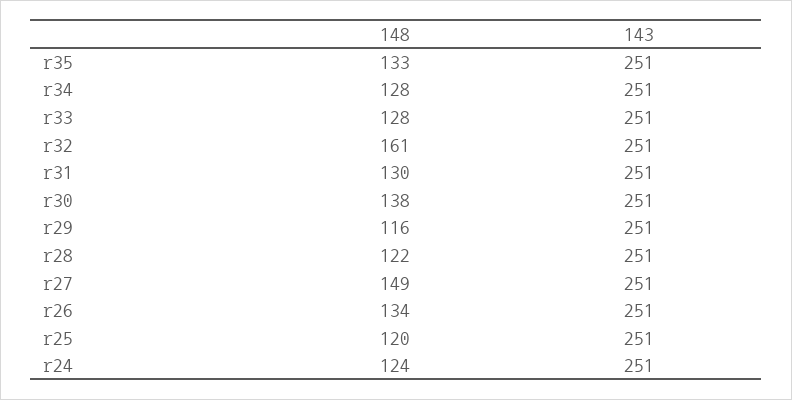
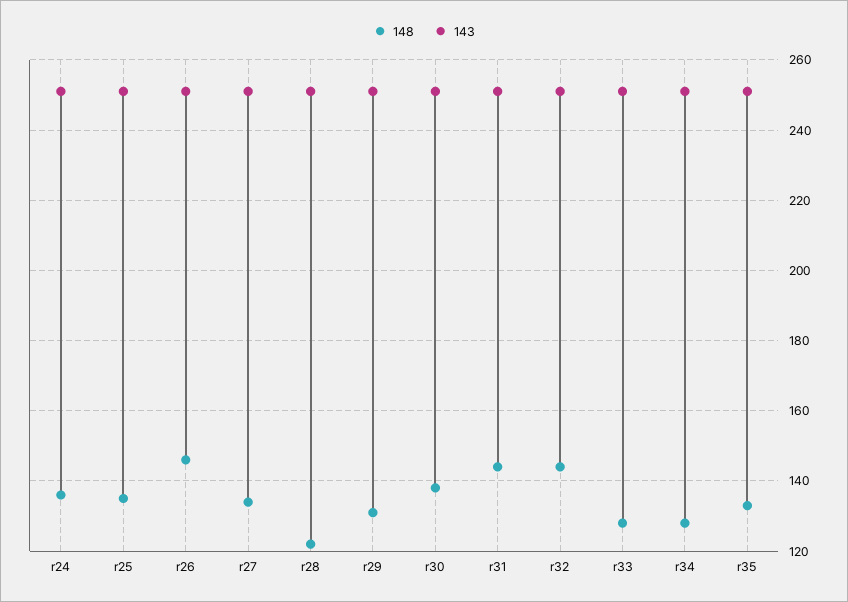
  {
    "148": {
      "r35": 133,
      "r34": 128,
      "r33": 128,
-     "r32": 161,
+     "r32": 145,
-     "r31": 130,
+     "r31": 145,
      "r30": 138,
-     "r29": 116,
+     "r29": 130,
      "r28": 122,
-     "r27": 149,
+     "r27": 135,
-     "r26": 134,
+     "r26": 145,
-     "r25": 120,
+     "r25": 135,
-     "r24": 124
+     "r24": 135
    },
    "143": {
      "r35": 251,
      "r34": 251,
      "r33": 251,
      "r32": 251,
      "r31": 251,
      "r30": 251,
      "r29": 251,
      "r28": 251,
      "r27": 251,
      "r26": 251,
      "r25": 251,
      "r24": 251
    }
  }

